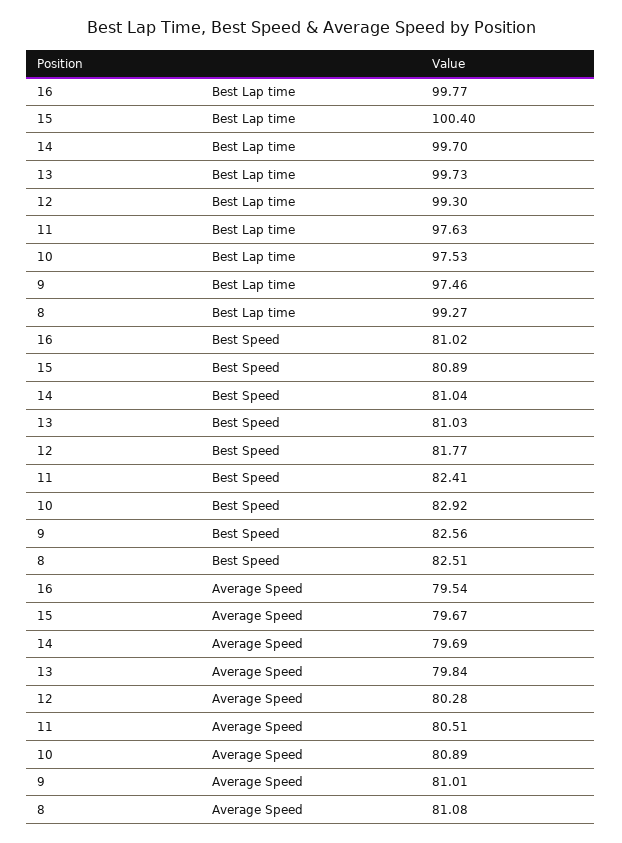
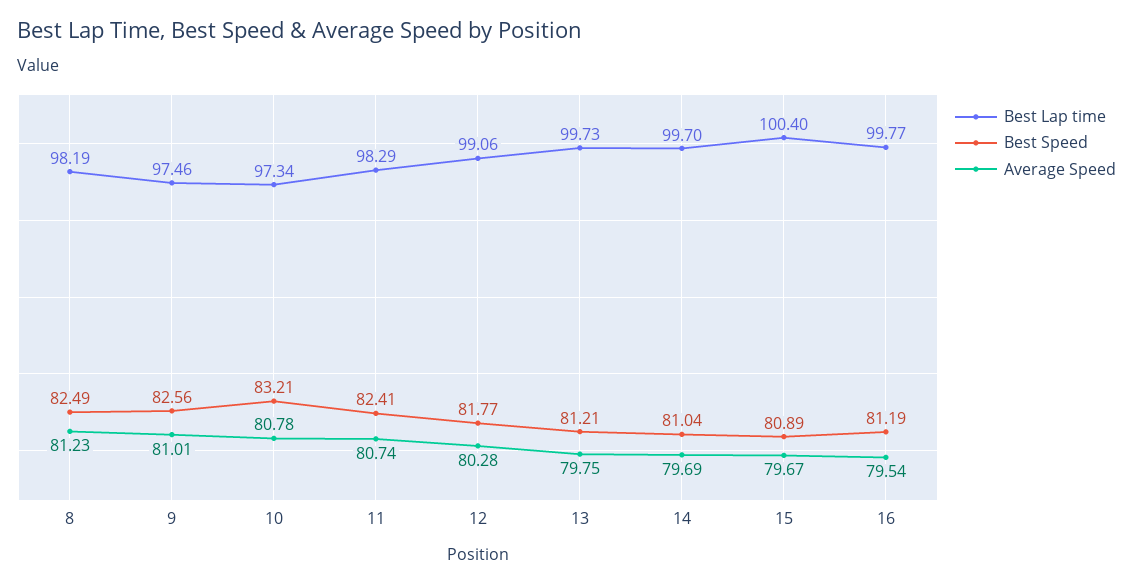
  {
    "Best Lap time": {
      "16": 99.77,
      "15": 100.4,
      "14": 99.7,
      "13": 99.73,
-     "12": 99.3,
+     "12": 99.06,
-     "11": 97.63,
+     "11": 98.29,
-     "10": 97.53,
+     "10": 97.34,
      "9": 97.46,
-     "8": 99.27
+     "8": 98.19
    },
    "Best Speed": {
-     "16": 81.02,
+     "16": 81.19,
      "15": 80.89,
      "14": 81.04,
-     "13": 81.03,
+     "13": 81.21,
      "12": 81.77,
      "11": 82.41,
-     "10": 82.92,
+     "10": 83.21,
      "9": 82.56,
-     "8": 82.51
+     "8": 82.49
    },
    "Average Speed": {
      "16": 79.54,
      "15": 79.67,
      "14": 79.69,
-     "13": 79.84,
+     "13": 79.75,
      "12": 80.28,
-     "11": 80.51,
+     "11": 80.74,
-     "10": 80.89,
+     "10": 80.78,
      "9": 81.01,
-     "8": 81.08
+     "8": 81.23
    }
  }

